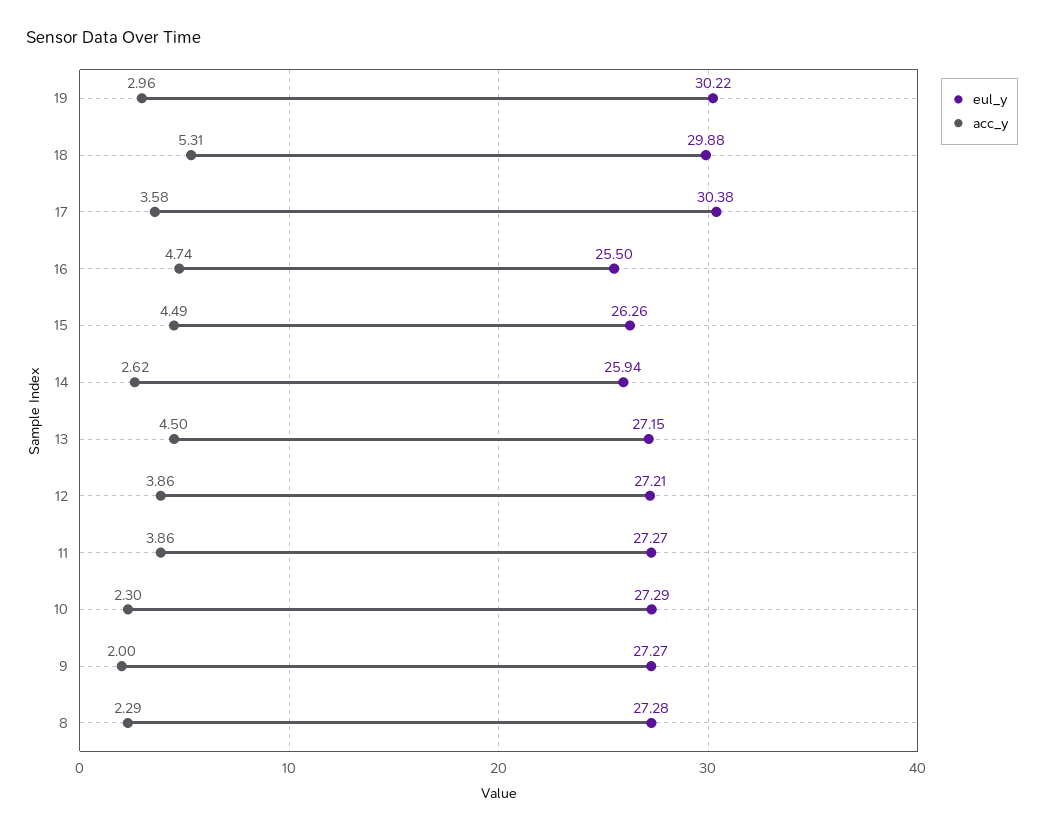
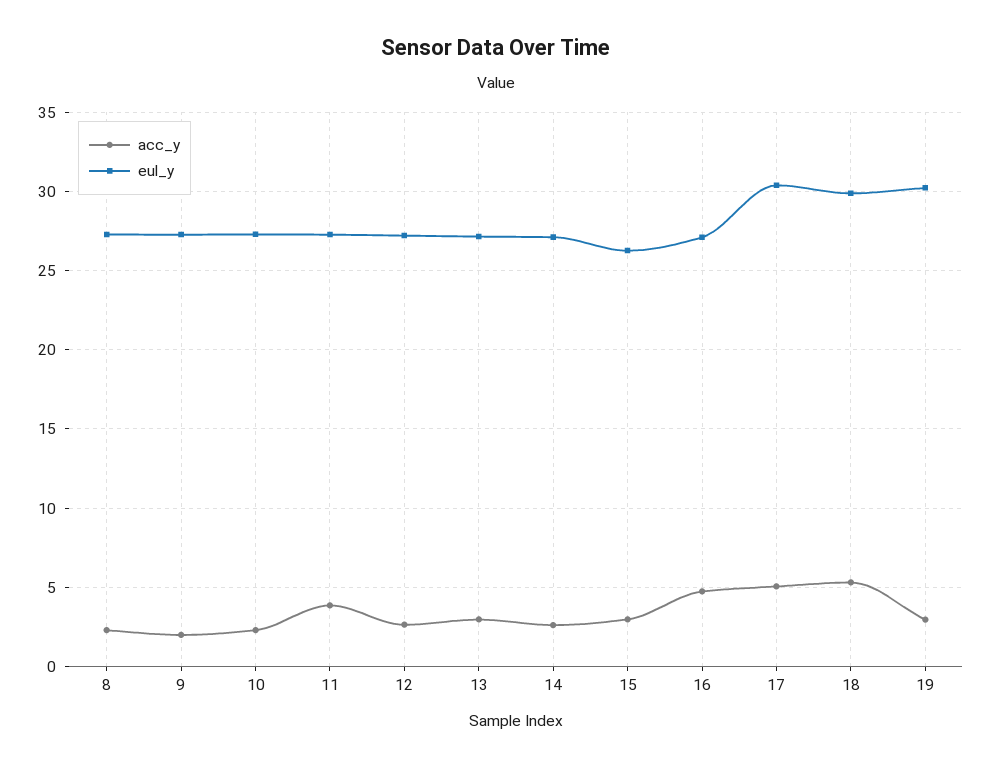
  {
    "eul_y": {
      "19": 30.22,
      "18": 29.88,
      "17": 30.38,
-     "16": 25.5,
+     "16": 27,
      "15": 26.26,
-     "14": 25.94,
+     "14": 27,
      "13": 27.15,
      "12": 27.21,
      "11": 27.27,
      "10": 27.29,
      "9": 27.27,
      "8": 27.28
    },
    "acc_y": {
      "19": 2.96,
      "18": 5.31,
-     "17": 3.58,
+     "17": 5,
      "16": 4.74,
-     "15": 4.49,
+     "15": 3,
      "14": 2.62,
-     "13": 4.5,
+     "13": 3,
-     "12": 3.86,
+     "12": 2.5,
      "11": 3.86,
      "10": 2.3,
      "9": 2,
      "8": 2.29
    }
  }

